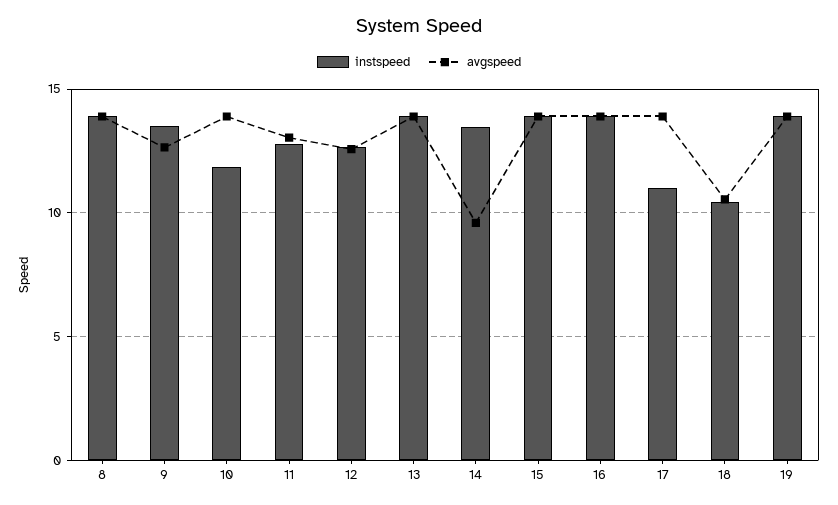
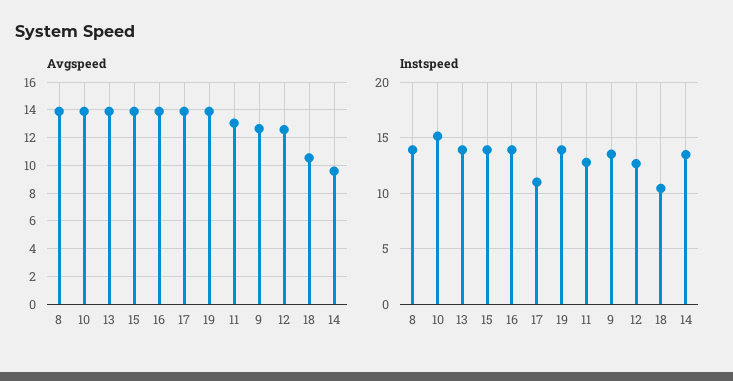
  {
    "instspeed": {
      "8": 14,
      "9": 13.5,
-     "10": 12,
+     "10": 15,
      "11": 13,
      "12": 12.5,
      "13": 14,
      "14": 13.5,
      "15": 14,
      "16": 14,
      "17": 11,
      "18": 10.5,
      "19": 14
    },
    "avgspeed": {
      "8": 14,
      "9": 12.5,
      "10": 14,
      "11": 13,
      "12": 12.5,
      "13": 14,
      "14": 9.5,
      "15": 14,
      "16": 14,
      "17": 14,
      "18": 10.5,
      "19": 14
    }
  }

